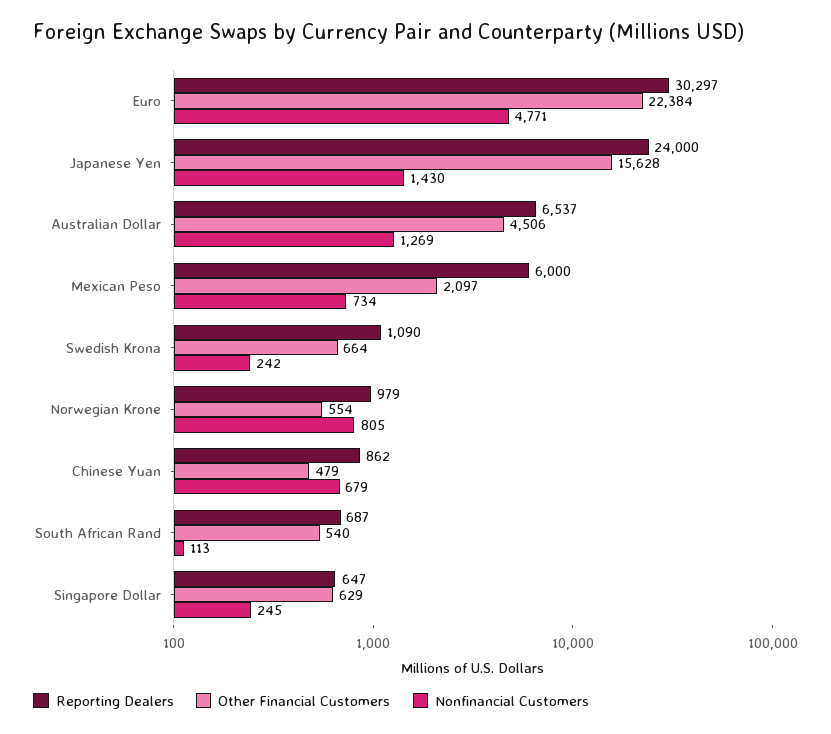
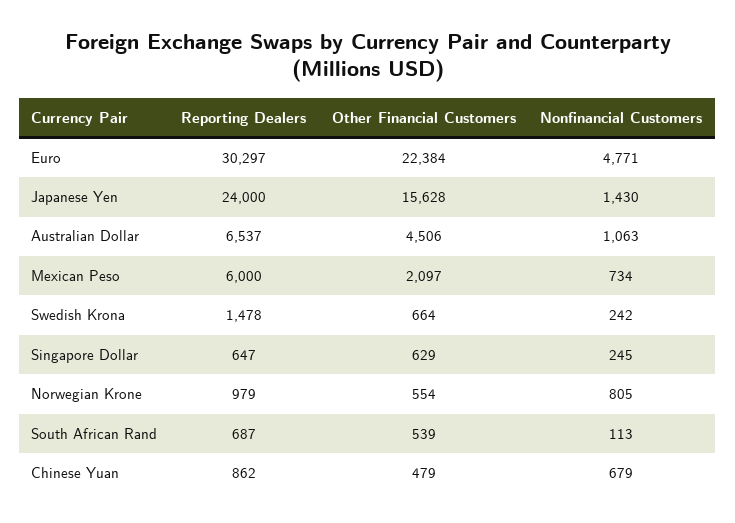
  {
    "Reporting Dealers": {
      "Euro": 30297,
      "Japanese Yen": 24000,
      "Australian Dollar": 6537,
      "Mexican Peso": 6000,
-     "Swedish Krona": 1090,
+     "Swedish Krona": 1478,
      "Norwegian Krone": 979,
      "Chinese Yuan": 862,
      "South African Rand": 687,
      "Singapore Dollar": 647
    },
    "Other Financial Customers": {
      "Euro": 22384,
      "Japanese Yen": 15628,
      "Australian Dollar": 4506,
      "Mexican Peso": 2097,
      "Swedish Krona": 664,
      "Norwegian Krone": 554,
      "Chinese Yuan": 479,
-     "South African Rand": 540,
+     "South African Rand": 539,
      "Singapore Dollar": 629
    },
    "Nonfinancial Customers": {
      "Euro": 4771,
      "Japanese Yen": 1430,
-     "Australian Dollar": 1269,
+     "Australian Dollar": 1063,
      "Mexican Peso": 734,
      "Swedish Krona": 242,
      "Norwegian Krone": 805,
      "Chinese Yuan": 679,
      "South African Rand": 113,
      "Singapore Dollar": 245
    }
  }

